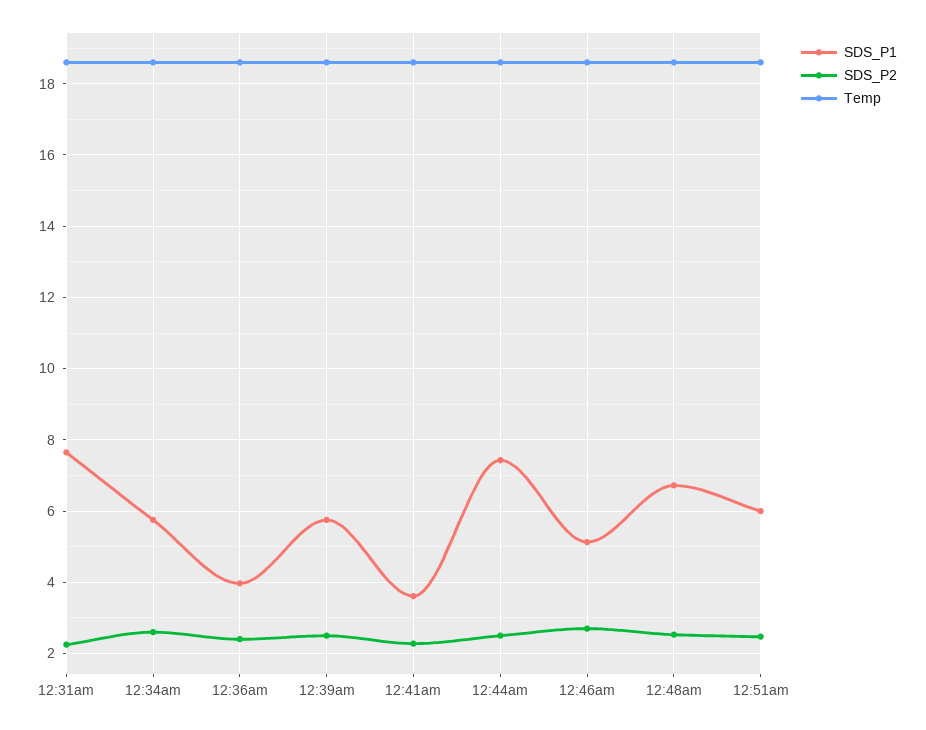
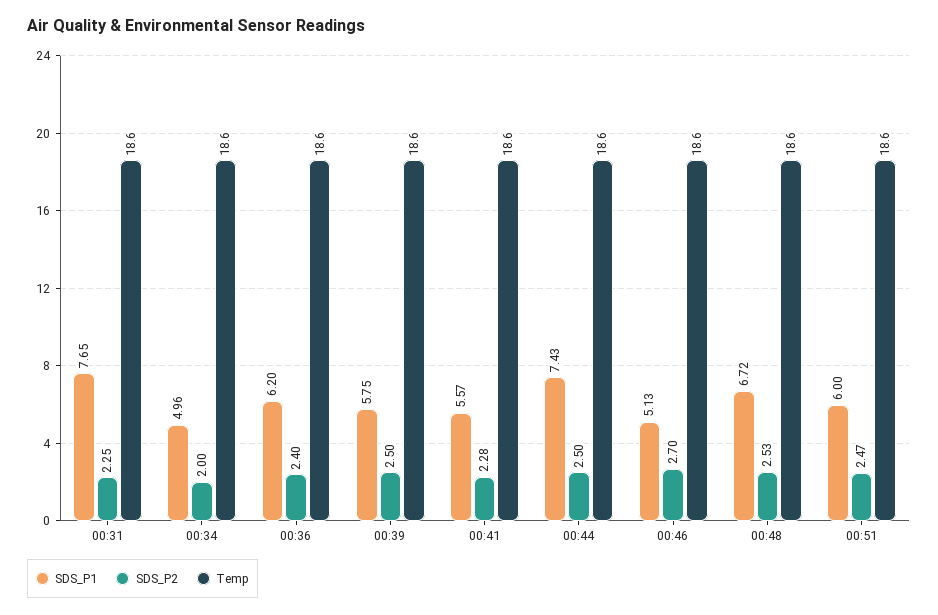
  {
    "SDS_P1": {
      "12:31am": 7.65,
-     "12:34am": 5.8,
+     "12:34am": 4.96,
-     "12:36am": 4,
+     "12:36am": 6.2,
      "12:39am": 5.75,
-     "12:41am": 3.6,
+     "12:41am": 5.57,
      "12:44am": 7.43,
      "12:46am": 5.13,
      "12:48am": 6.72,
      "12:51am": 6
    },
    "SDS_P2": {
      "12:31am": 2.25,
-     "12:34am": 2.6,
+     "12:34am": 2,
      "12:36am": 2.4,
      "12:39am": 2.5,
      "12:41am": 2.28,
      "12:44am": 2.5,
      "12:46am": 2.7,
      "12:48am": 2.53,
      "12:51am": 2.47
    },
    "Temp": {
      "12:31am": 18.6,
      "12:34am": 18.6,
      "12:36am": 18.6,
      "12:39am": 18.6,
      "12:41am": 18.6,
      "12:44am": 18.6,
      "12:46am": 18.6,
      "12:48am": 18.6,
      "12:51am": 18.6
    }
  }

